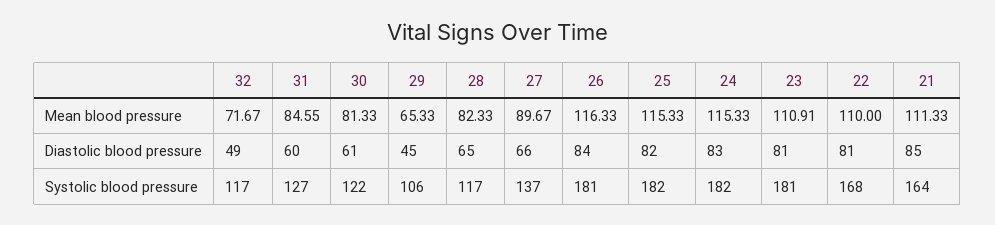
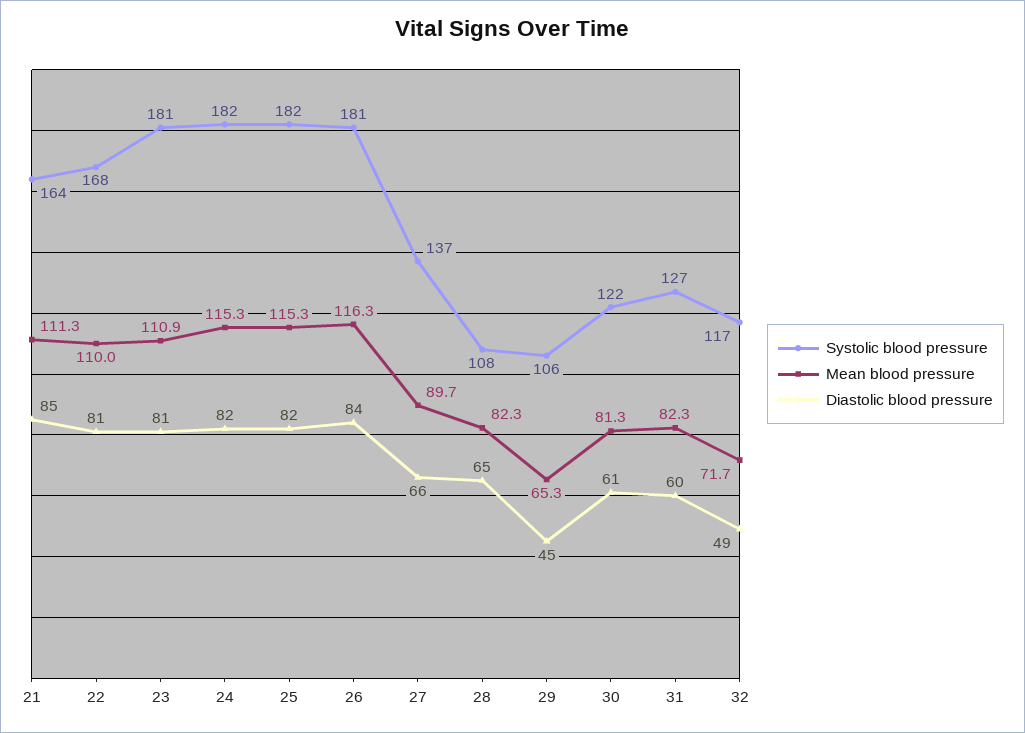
  {
    "Mean blood pressure": {
      "32": 71.67,
-     "31": 84.55,
+     "31": 82.3,
      "30": 81.33,
      "29": 65.33,
      "28": 82.33,
      "27": 89.67,
      "26": 116.33,
      "25": 115.33,
      "24": 115.33,
      "23": 110.91,
      "22": 110,
      "21": 111.33
    },
    "Diastolic blood pressure": {
      "32": 49,
      "31": 60,
      "30": 61,
      "29": 45,
      "28": 65,
      "27": 66,
      "26": 84,
      "25": 82,
-     "24": 83,
+     "24": 82,
      "23": 81,
      "22": 81,
      "21": 85
    },
    "Systolic blood pressure": {
      "32": 117,
      "31": 127,
      "30": 122,
      "29": 106,
-     "28": 117,
+     "28": 108,
      "27": 137,
      "26": 181,
      "25": 182,
      "24": 182,
      "23": 181,
      "22": 168,
      "21": 164
    }
  }

